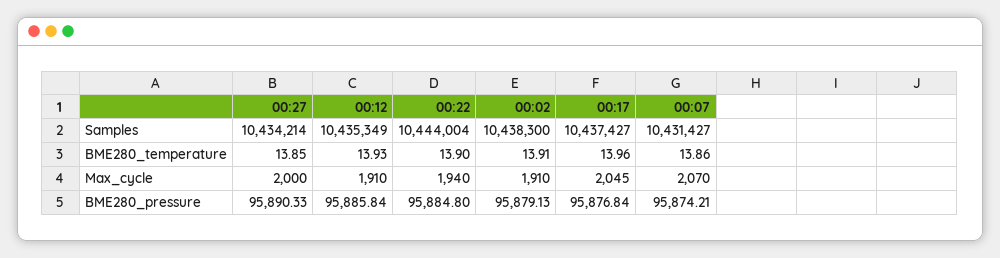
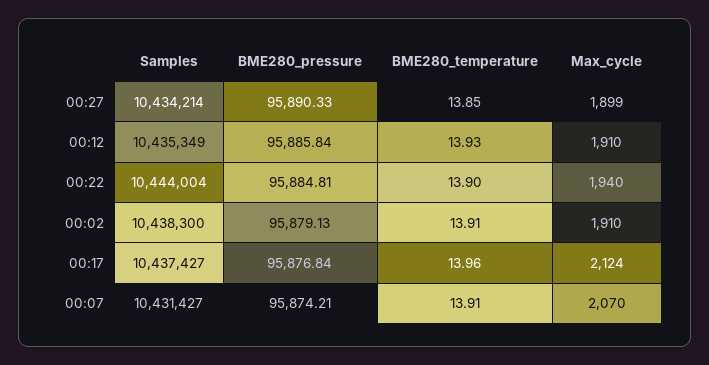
  {
    "00:27": {
      "Samples": 10434214,
      "BME280_temperature": 13.85,
-     "Max_cycle": 2000,
+     "Max_cycle": 1899,
      "BME280_pressure": 95890.33
    },
    "00:12": {
      "Samples": 10435349,
      "BME280_temperature": 13.93,
      "Max_cycle": 1910,
      "BME280_pressure": 95885.84
    },
    "00:22": {
      "Samples": 10444004,
      "BME280_temperature": 13.9,
      "Max_cycle": 1940,
-     "BME280_pressure": 95884.8
+     "BME280_pressure": 95884.81
    },
    "00:02": {
      "Samples": 10438300,
      "BME280_temperature": 13.91,
      "Max_cycle": 1910,
      "BME280_pressure": 95879.13
    },
    "00:17": {
      "Samples": 10437427,
      "BME280_temperature": 13.96,
-     "Max_cycle": 2045,
+     "Max_cycle": 2124,
      "BME280_pressure": 95876.84
    },
    "00:07": {
      "Samples": 10431427,
-     "BME280_temperature": 13.86,
+     "BME280_temperature": 13.91,
      "Max_cycle": 2070,
      "BME280_pressure": 95874.21
    }
  }

